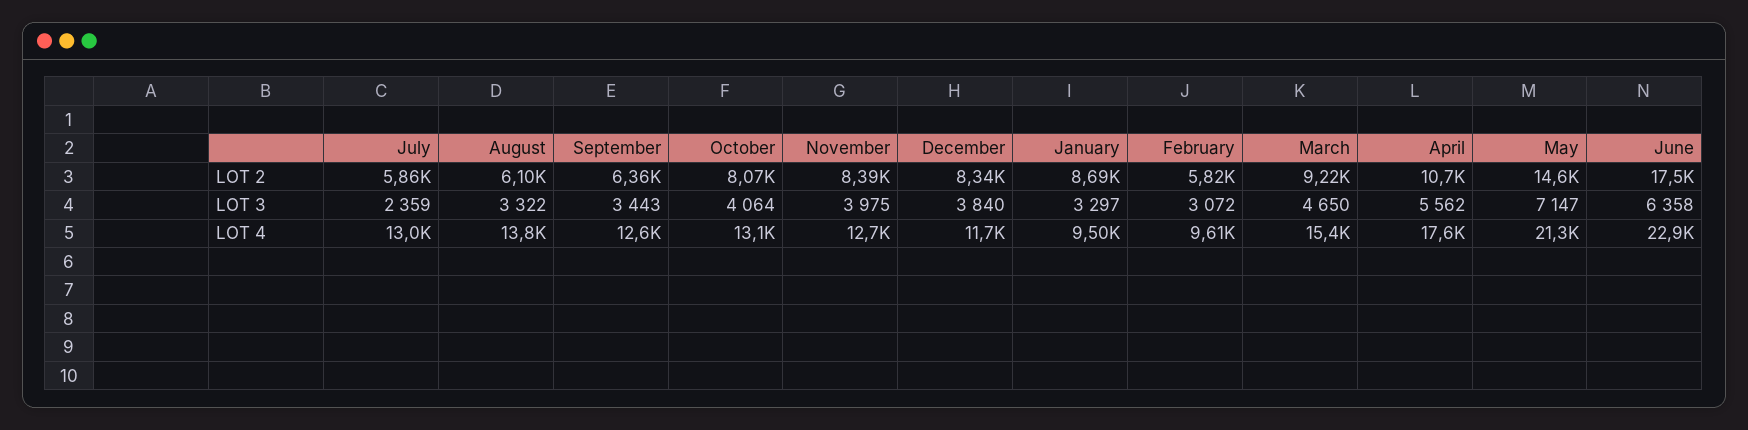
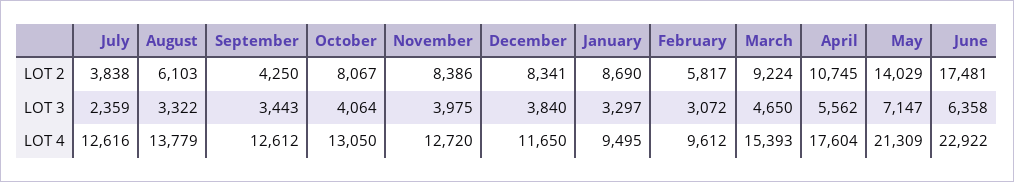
  {
    "July": {
-     "LOT 2": 5860,
+     "LOT 2": 3838,
      "LOT 3": 2359,
-     "LOT 4": 13000
+     "LOT 4": 12616
    },
    "August": {
      "LOT 2": 6103,
      "LOT 3": 3322,
      "LOT 4": 13779
    },
    "September": {
-     "LOT 2": 6360,
+     "LOT 2": 4250,
      "LOT 3": 3443,
      "LOT 4": 12612
    },
    "October": {
      "LOT 2": 8067,
      "LOT 3": 4064,
      "LOT 4": 13050
    },
    "November": {
      "LOT 2": 8386,
      "LOT 3": 3975,
      "LOT 4": 12720
    },
    "December": {
      "LOT 2": 8341,
      "LOT 3": 3840,
      "LOT 4": 11650
    },
    "January": {
      "LOT 2": 8690,
      "LOT 3": 3297,
      "LOT 4": 9495
    },
    "February": {
      "LOT 2": 5817,
      "LOT 3": 3072,
      "LOT 4": 9612
    },
    "March": {
      "LOT 2": 9224,
      "LOT 3": 4650,
      "LOT 4": 15393
    },
    "April": {
      "LOT 2": 10745,
      "LOT 3": 5562,
      "LOT 4": 17604
    },
    "May": {
-     "LOT 2": 14600,
+     "LOT 2": 14029,
      "LOT 3": 7147,
      "LOT 4": 21309
    },
    "June": {
      "LOT 2": 17481,
      "LOT 3": 6358,
      "LOT 4": 22922
    }
  }

